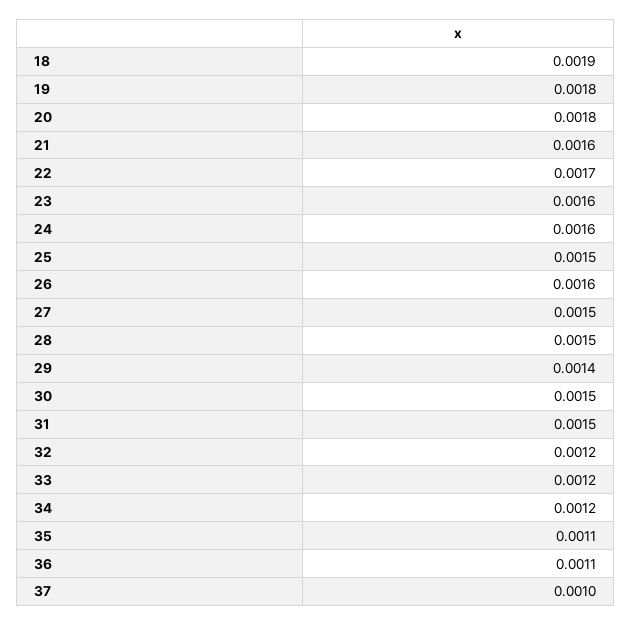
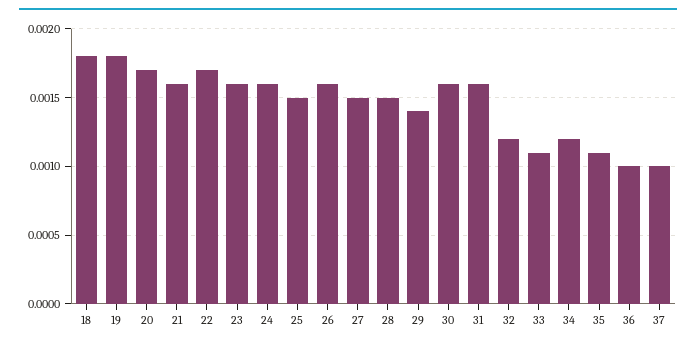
  {
-   "18": 0.0019,
+   "18": 0.0018,
    "19": 0.0018,
-   "20": 0.0018,
+   "20": 0.0017,
    "21": 0.0016,
    "22": 0.0017,
    "23": 0.0016,
    "24": 0.0016,
    "25": 0.0015,
    "26": 0.0016,
    "27": 0.0015,
    "28": 0.0015,
    "29": 0.0014,
-   "30": 0.0015,
+   "30": 0.0016,
-   "31": 0.0015,
+   "31": 0.0016,
    "32": 0.0012,
-   "33": 0.0012,
+   "33": 0.0011,
    "34": 0.0012,
    "35": 0.0011,
-   "36": 0.0011,
+   "36": 0.001,
    "37": 0.001
  }

